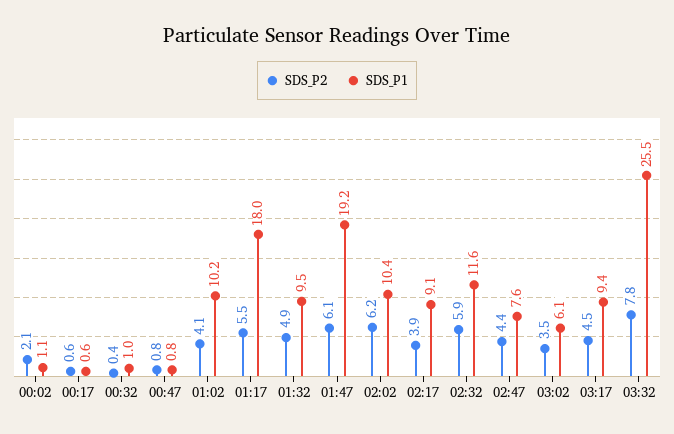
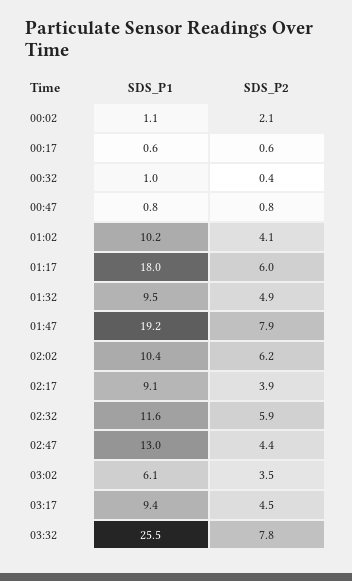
  {
    "SDS_P2": {
      "00:02": 2.1,
      "00:17": 0.6,
      "00:32": 0.4,
      "00:47": 0.8,
      "01:02": 4.1,
-     "01:17": 5.5,
+     "01:17": 6,
      "01:32": 4.9,
-     "01:47": 6.1,
+     "01:47": 7.9,
      "02:02": 6.2,
      "02:17": 3.9,
      "02:32": 5.9,
      "02:47": 4.4,
      "03:02": 3.5,
      "03:17": 4.5,
      "03:32": 7.8
    },
    "SDS_P1": {
      "00:02": 1.1,
      "00:17": 0.6,
      "00:32": 1,
      "00:47": 0.8,
      "01:02": 10.2,
      "01:17": 18,
      "01:32": 9.5,
      "01:47": 19.2,
      "02:02": 10.4,
      "02:17": 9.1,
      "02:32": 11.6,
-     "02:47": 7.6,
+     "02:47": 13,
      "03:02": 6.1,
      "03:17": 9.4,
      "03:32": 25.5
    }
  }

